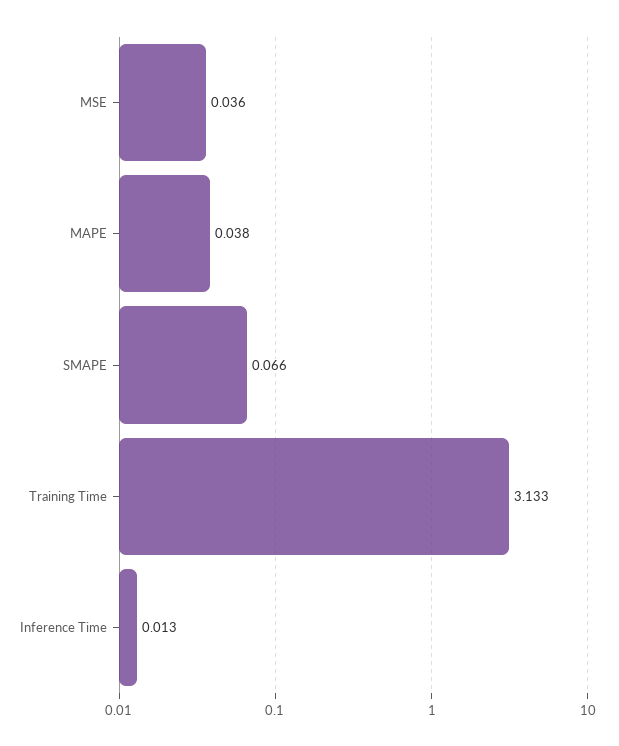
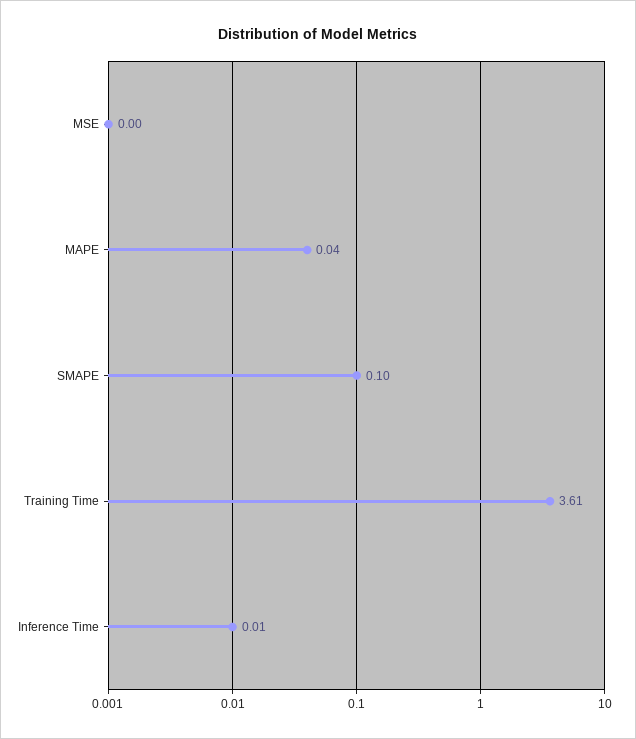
  {
-   "MSE": 0.036,
+   "MSE": 0,
    "MAPE": 0.038,
-   "SMAPE": 0.066,
+   "SMAPE": 0.1,
-   "Training Time": 3.133,
+   "Training Time": 3.61,
    "Inference Time": 0.013
  }

